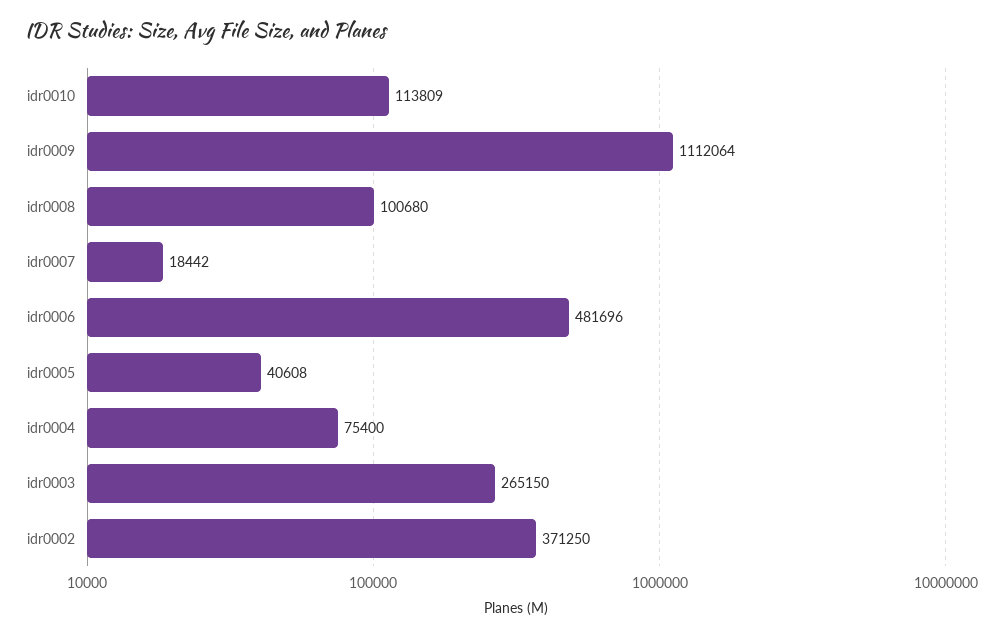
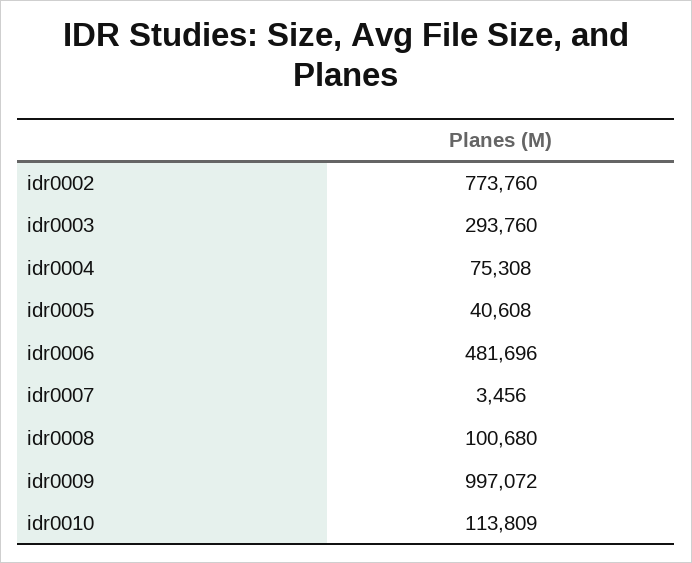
  {
    "idr0010": 113809,
-   "idr0009": 1112064,
+   "idr0009": 997072,
    "idr0008": 100680,
-   "idr0007": 18442,
+   "idr0007": 3456,
    "idr0006": 481696,
    "idr0005": 40608,
-   "idr0004": 75400,
+   "idr0004": 75308,
-   "idr0003": 265150,
+   "idr0003": 293760,
-   "idr0002": 371250
+   "idr0002": 773760
  }

